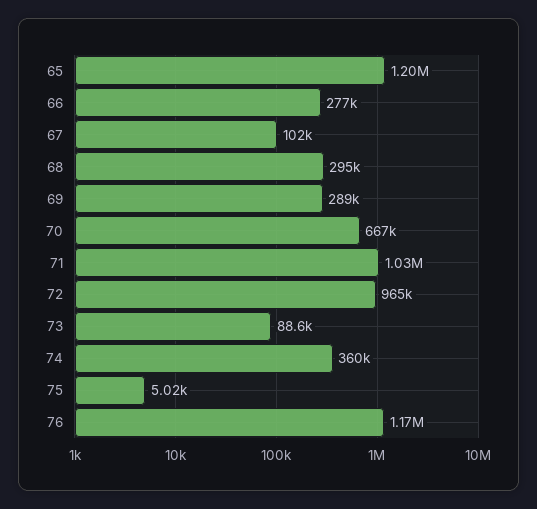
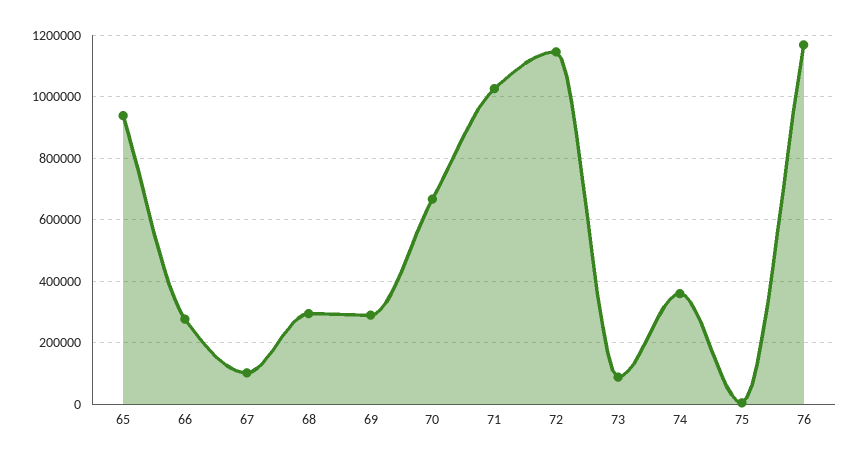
  {
-   "65": 1200000,
+   "65": 940000,
    "66": 277000,
    "67": 102000,
    "68": 295000,
    "69": 289000,
    "70": 667000,
    "71": 1030000,
-   "72": 965000,
+   "72": 1140000,
    "73": 88600,
    "74": 360000,
    "75": 5020,
    "76": 1170000
  }

